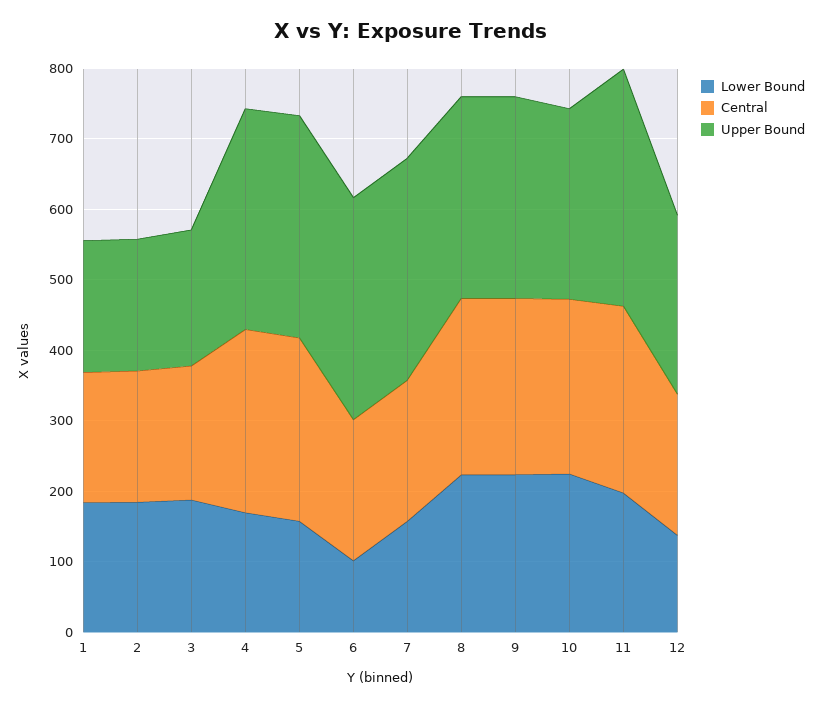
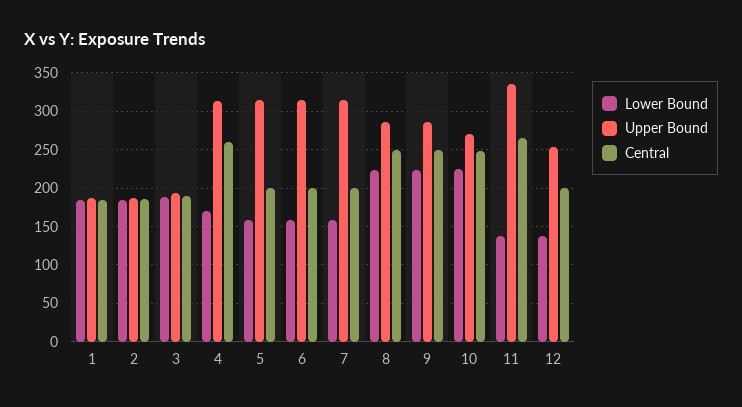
  {
    "Lower Bound": {
      "1": 180,
      "2": 190,
      "3": 190,
      "4": 170,
      "5": 160,
-     "6": 100,
+     "6": 160,
      "7": 160,
      "8": 220,
      "9": 220,
      "10": 230,
-     "11": 200,
+     "11": 140,
      "12": 140
    },
    "Central": {
      "1": 190,
      "2": 190,
      "3": 190,
      "4": 260,
-     "5": 260,
+     "5": 200,
      "6": 200,
      "7": 200,
      "8": 250,
      "9": 250,
      "10": 250,
      "11": 270,
      "12": 200
    },
    "Upper Bound": {
      "1": 190,
      "2": 190,
      "3": 190,
      "4": 310,
      "5": 320,
      "6": 320,
      "7": 320,
      "8": 290,
      "9": 290,
      "10": 270,
      "11": 340,
      "12": 250
    }
  }

